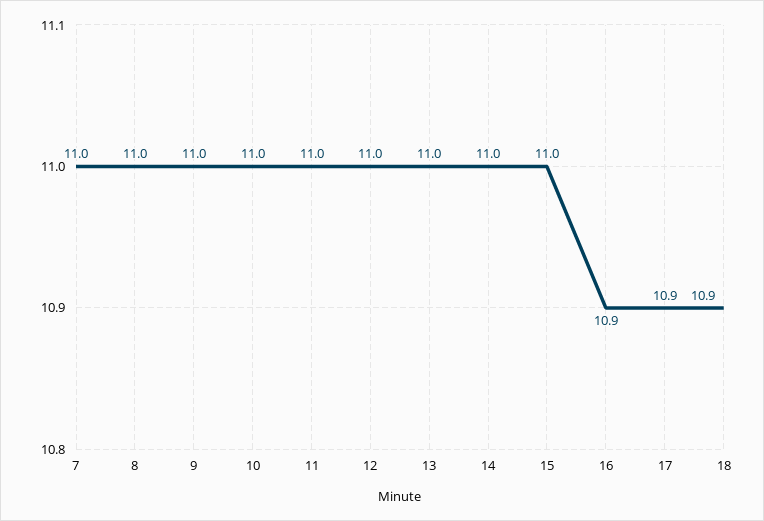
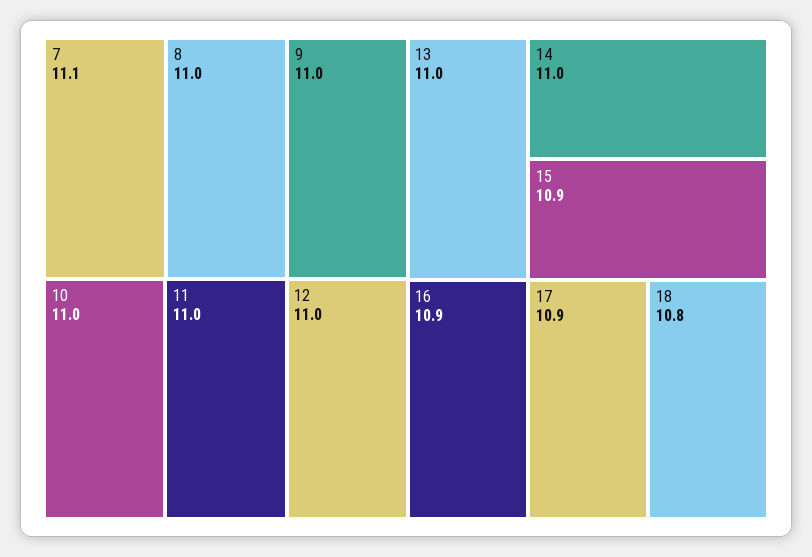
  {
-   "7": 11,
+   "7": 11.1,
    "8": 11,
    "9": 11,
    "10": 11,
    "11": 11,
    "12": 11,
    "13": 11,
    "14": 11,
-   "15": 11,
+   "15": 10.9,
    "16": 10.9,
    "17": 10.9,
-   "18": 10.9
+   "18": 10.8
  }

